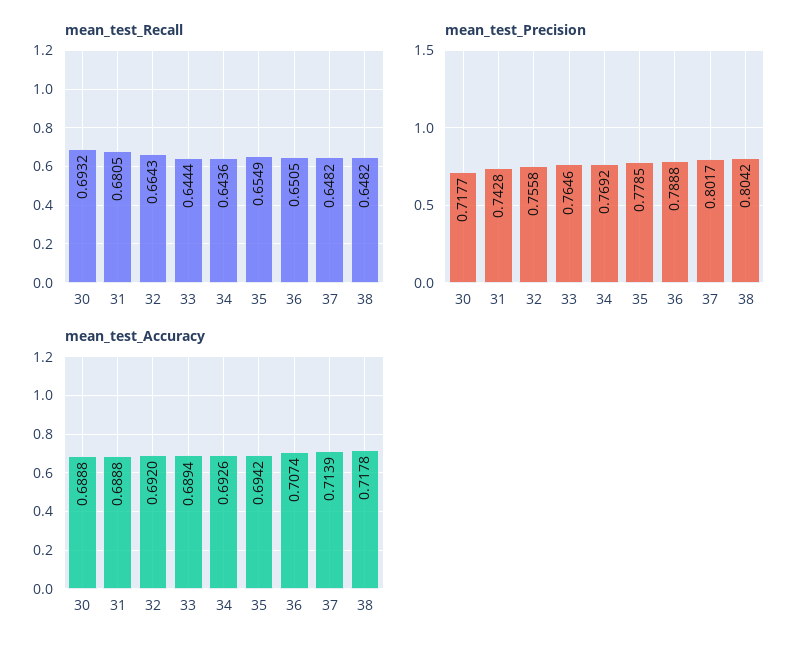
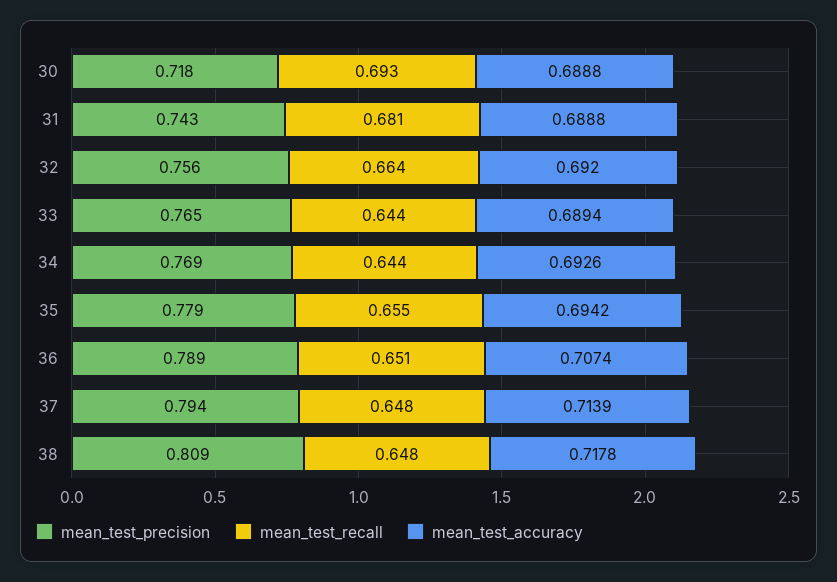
  {
    "mean_test_Recall": {
      "30": 0.6932,
      "31": 0.6805,
      "32": 0.6643,
      "33": 0.6444,
      "34": 0.6436,
      "35": 0.6549,
      "36": 0.6505,
      "37": 0.6482,
      "38": 0.6482
    },
    "mean_test_Precision": {
      "30": 0.7177,
      "31": 0.7428,
      "32": 0.7558,
      "33": 0.7646,
      "34": 0.7692,
      "35": 0.7785,
      "36": 0.7888,
-     "37": 0.8017,
+     "37": 0.794,
-     "38": 0.8042
+     "38": 0.809
    },
    "mean_test_Accuracy": {
      "30": 0.6888,
      "31": 0.6888,
      "32": 0.692,
      "33": 0.6894,
      "34": 0.6926,
      "35": 0.6942,
      "36": 0.7074,
      "37": 0.7139,
      "38": 0.7178
    }
  }

